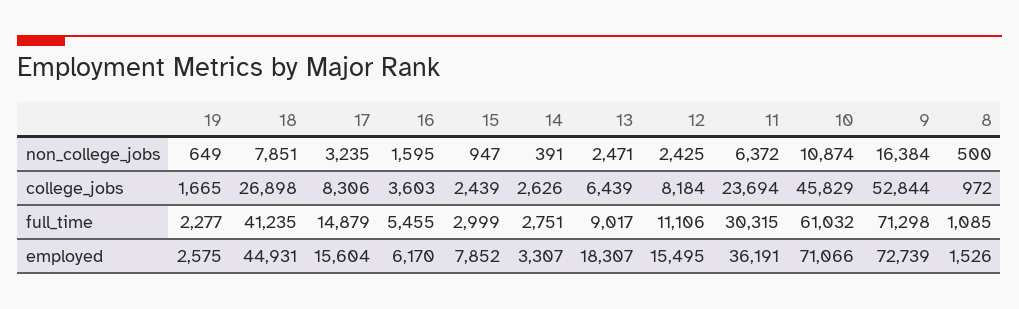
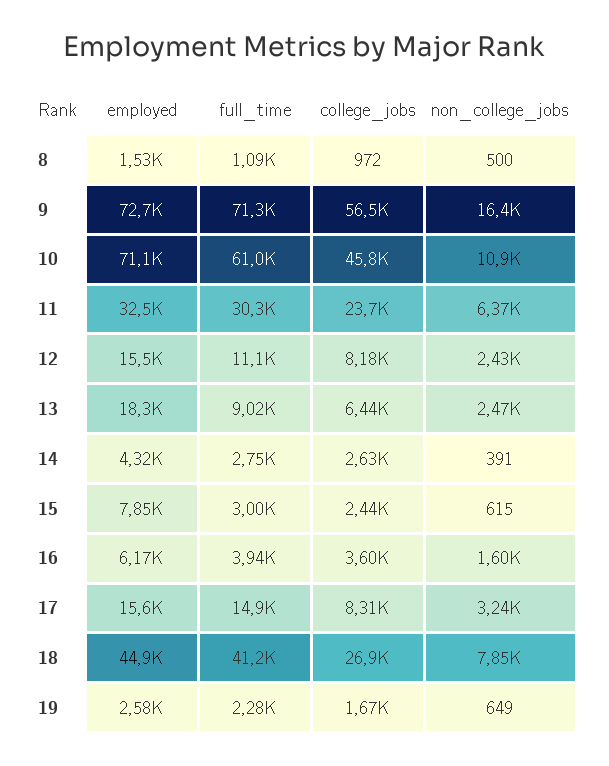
  {
    "19": {
      "non_college_jobs": 649,
      "college_jobs": 1665,
      "full_time": 2277,
      "employed": 2575
    },
    "18": {
      "non_college_jobs": 7851,
      "college_jobs": 26898,
      "full_time": 41235,
      "employed": 44931
    },
    "17": {
      "non_college_jobs": 3235,
      "college_jobs": 8306,
      "full_time": 14879,
      "employed": 15604
    },
    "16": {
      "non_college_jobs": 1595,
      "college_jobs": 3603,
-     "full_time": 5455,
+     "full_time": 3940,
      "employed": 6170
    },
    "15": {
-     "non_college_jobs": 947,
+     "non_college_jobs": 615,
      "college_jobs": 2439,
      "full_time": 2999,
      "employed": 7852
    },
    "14": {
      "non_college_jobs": 391,
      "college_jobs": 2626,
      "full_time": 2751,
-     "employed": 3307
+     "employed": 4320
    },
    "13": {
      "non_college_jobs": 2471,
      "college_jobs": 6439,
      "full_time": 9017,
      "employed": 18307
    },
    "12": {
      "non_college_jobs": 2425,
      "college_jobs": 8184,
      "full_time": 11106,
      "employed": 15495
    },
    "11": {
      "non_college_jobs": 6372,
      "college_jobs": 23694,
      "full_time": 30315,
-     "employed": 36191
+     "employed": 32500
    },
    "10": {
      "non_college_jobs": 10874,
      "college_jobs": 45829,
      "full_time": 61032,
      "employed": 71066
    },
    "9": {
      "non_college_jobs": 16384,
-     "college_jobs": 52844,
+     "college_jobs": 56500,
      "full_time": 71298,
      "employed": 72739
    },
    "8": {
      "non_college_jobs": 500,
      "college_jobs": 972,
      "full_time": 1085,
      "employed": 1526
    }
  }

